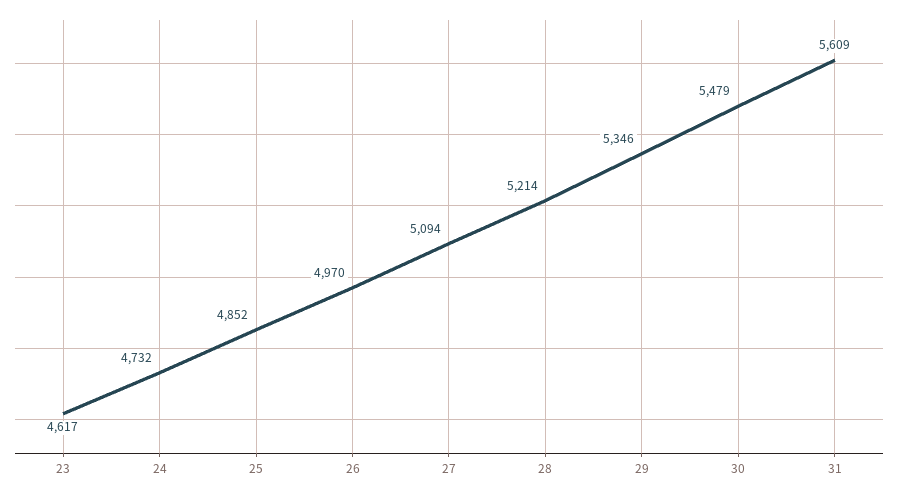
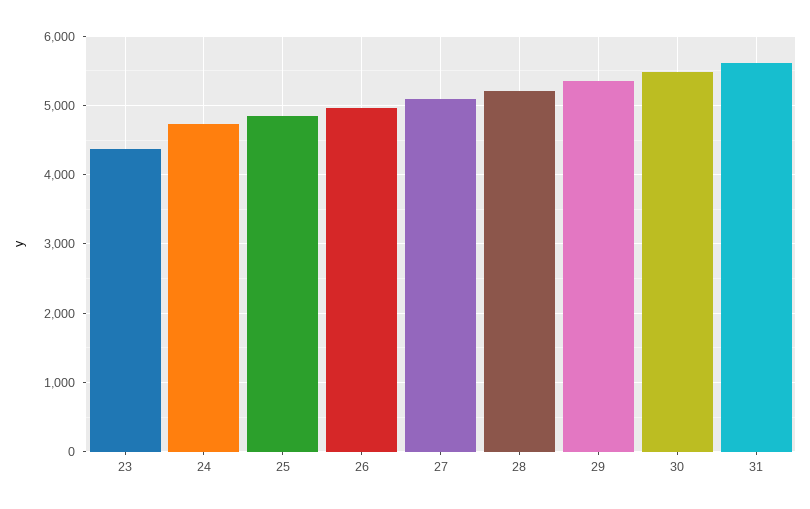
  {
-   "23": 4617,
+   "23": 4400,
    "24": 4732,
    "25": 4852,
    "26": 4970,
    "27": 5094,
    "28": 5214,
    "29": 5346,
    "30": 5479,
    "31": 5609
  }

